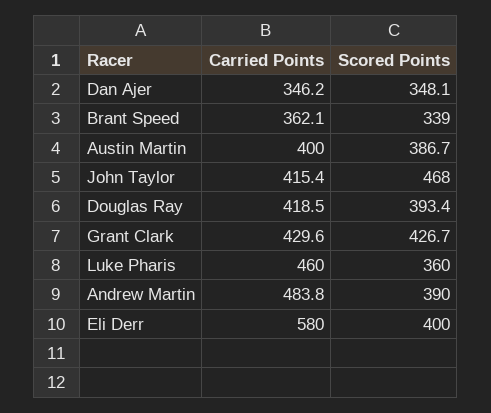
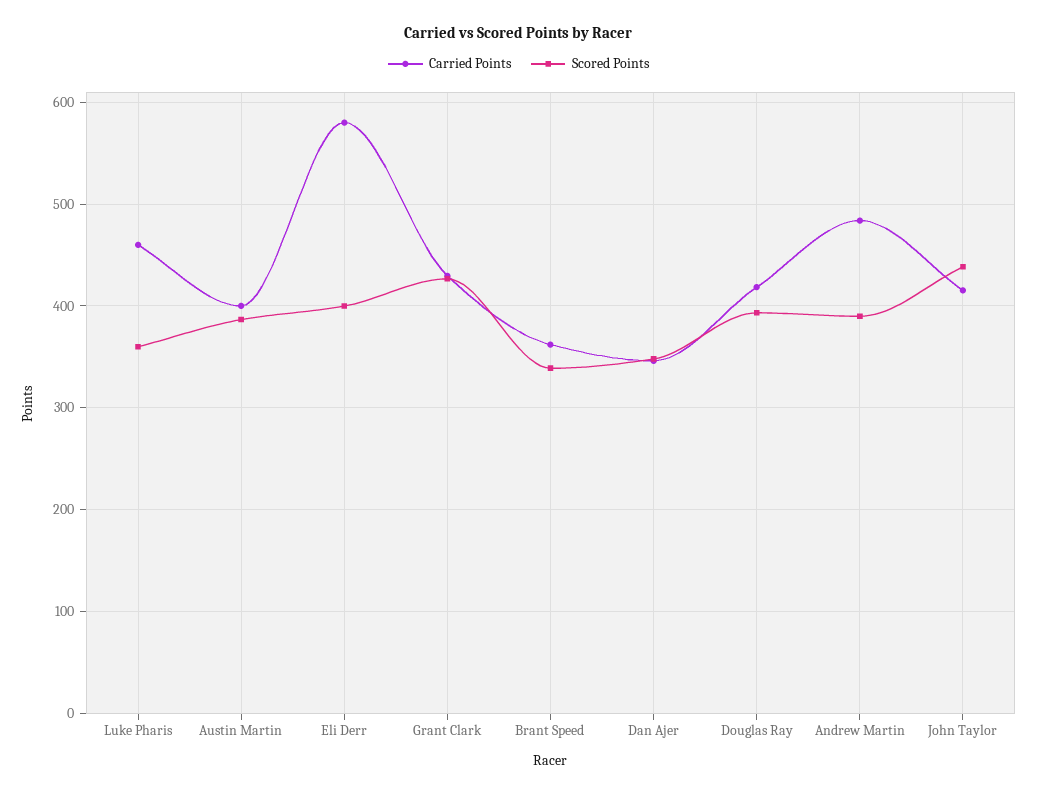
  {
    "Carried Points": {
      "Dan Ajer": 346.2,
      "Brant Speed": 362.1,
      "Austin Martin": 400,
      "John Taylor": 415.4,
      "Douglas Ray": 418.5,
      "Grant Clark": 429.6,
      "Luke Pharis": 460,
      "Andrew Martin": 483.8,
      "Eli Derr": 580
    },
    "Scored Points": {
      "Dan Ajer": 348.1,
      "Brant Speed": 339,
      "Austin Martin": 386.7,
-     "John Taylor": 468,
+     "John Taylor": 440,
      "Douglas Ray": 393.4,
      "Grant Clark": 426.7,
      "Luke Pharis": 360,
      "Andrew Martin": 390,
      "Eli Derr": 400
    }
  }

